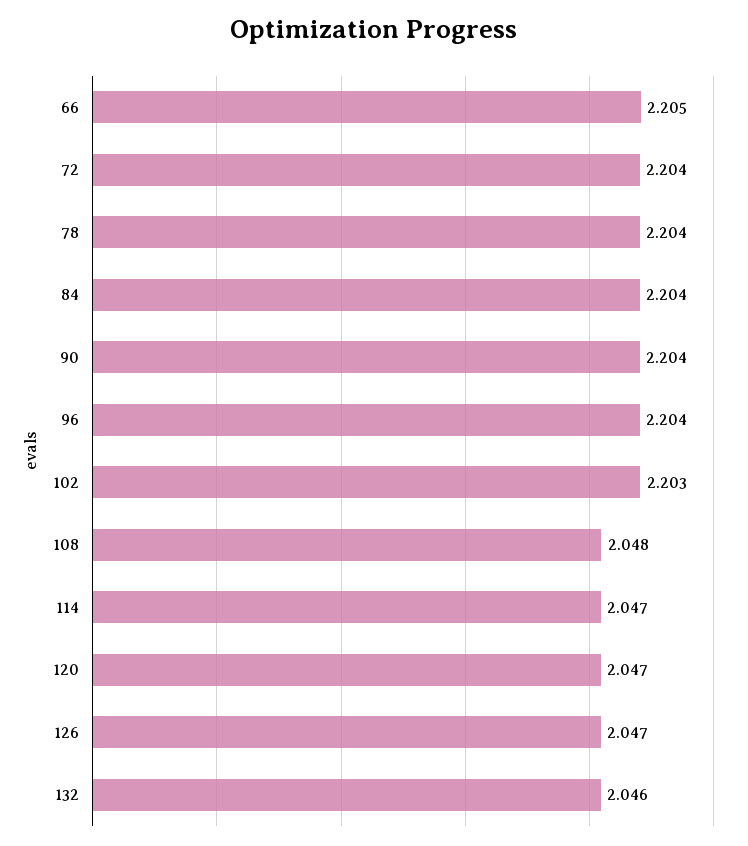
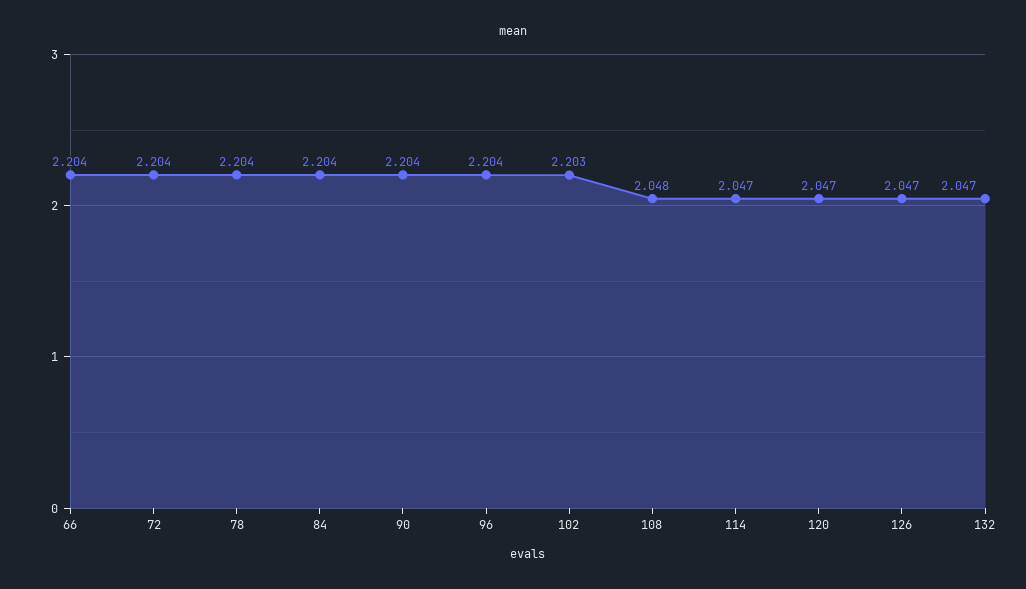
  {
-   "66": 2.205,
+   "66": 2.204,
    "72": 2.204,
    "78": 2.204,
    "84": 2.204,
    "90": 2.204,
    "96": 2.204,
    "102": 2.203,
    "108": 2.048,
    "114": 2.047,
    "120": 2.047,
    "126": 2.047,
-   "132": 2.046
+   "132": 2.047
  }

